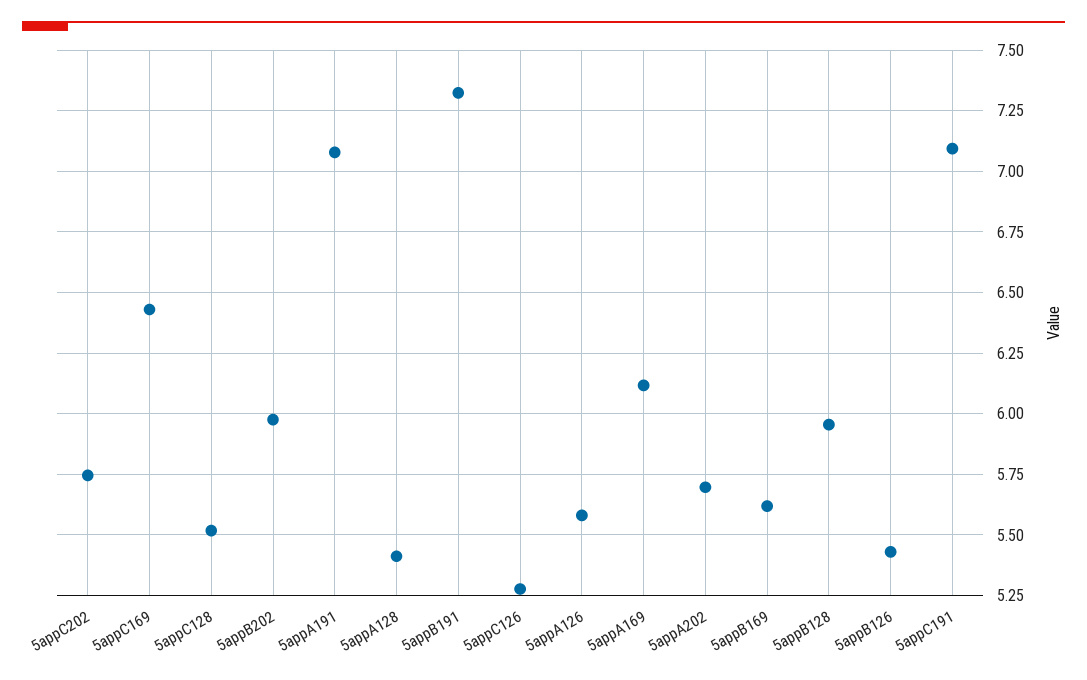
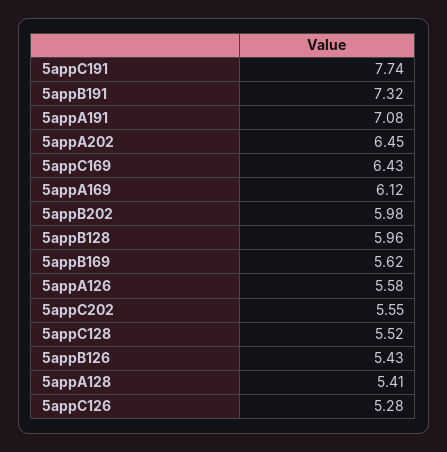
  {
-   "5appC202": 5.75,
+   "5appC202": 5.55,
    "5appC169": 6.43,
    "5appC128": 5.52,
    "5appB202": 5.98,
    "5appA191": 7.08,
    "5appA128": 5.41,
    "5appB191": 7.32,
    "5appC126": 5.28,
    "5appA126": 5.58,
    "5appA169": 6.12,
-   "5appA202": 5.7,
+   "5appA202": 6.45,
    "5appB169": 5.62,
    "5appB128": 5.96,
    "5appB126": 5.43,
-   "5appC191": 7.1
+   "5appC191": 7.74
  }

